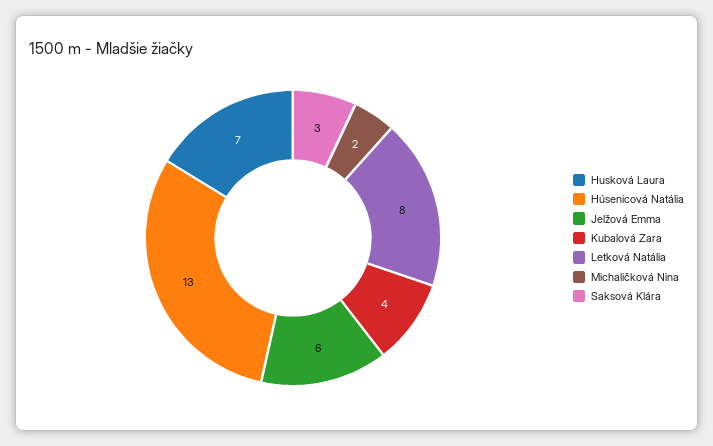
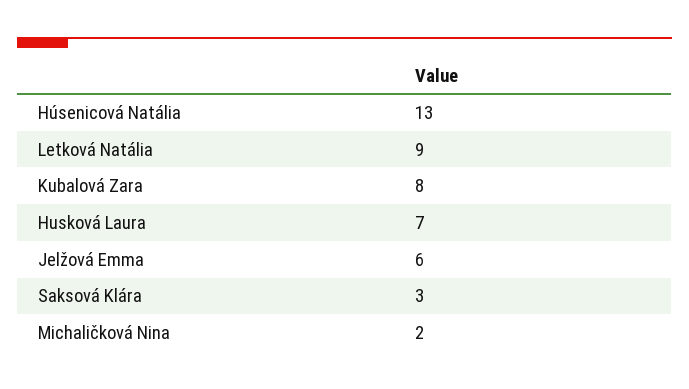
  {
    "Husková Laura": 7,
    "Húsenicová Natália": 13,
    "Jelžová Emma": 6,
-   "Kubalová Zara": 4,
+   "Kubalová Zara": 8,
-   "Letková Natália": 8,
+   "Letková Natália": 9,
    "Michaličková Nina": 2,
    "Saksová Klára": 3
  }

